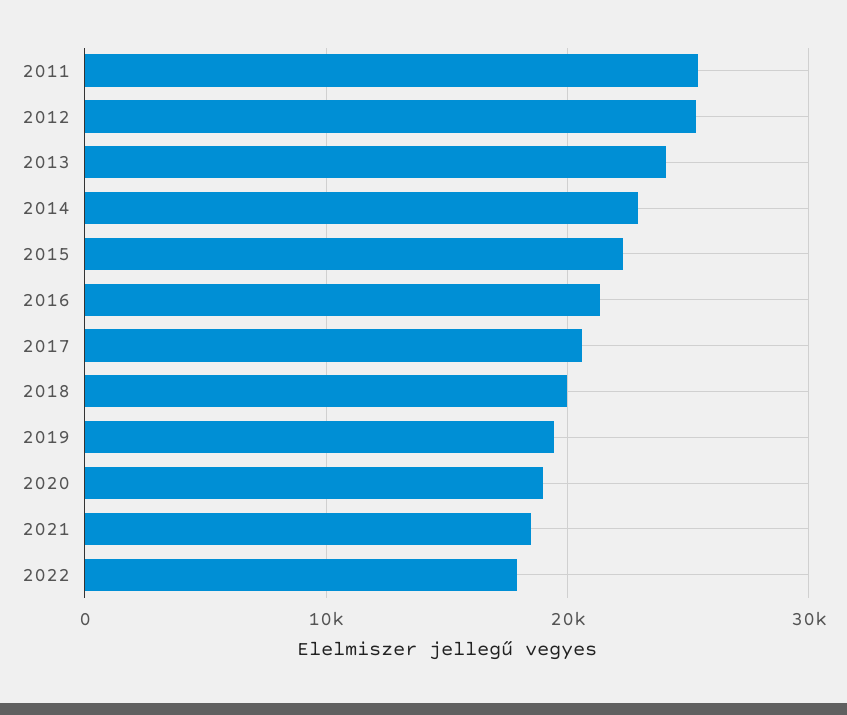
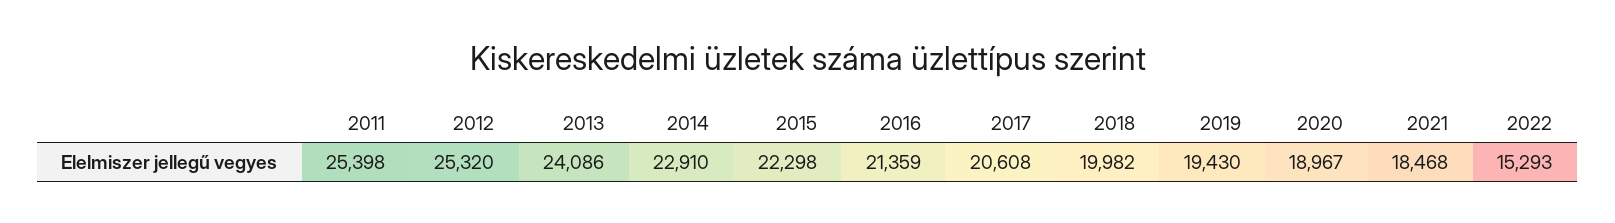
  {
    "2011": 25398,
    "2012": 25320,
    "2013": 24086,
    "2014": 22910,
    "2015": 22298,
    "2016": 21359,
    "2017": 20608,
    "2018": 19982,
    "2019": 19430,
    "2020": 18967,
    "2021": 18468,
-   "2022": 18000
+   "2022": 15293
  }

